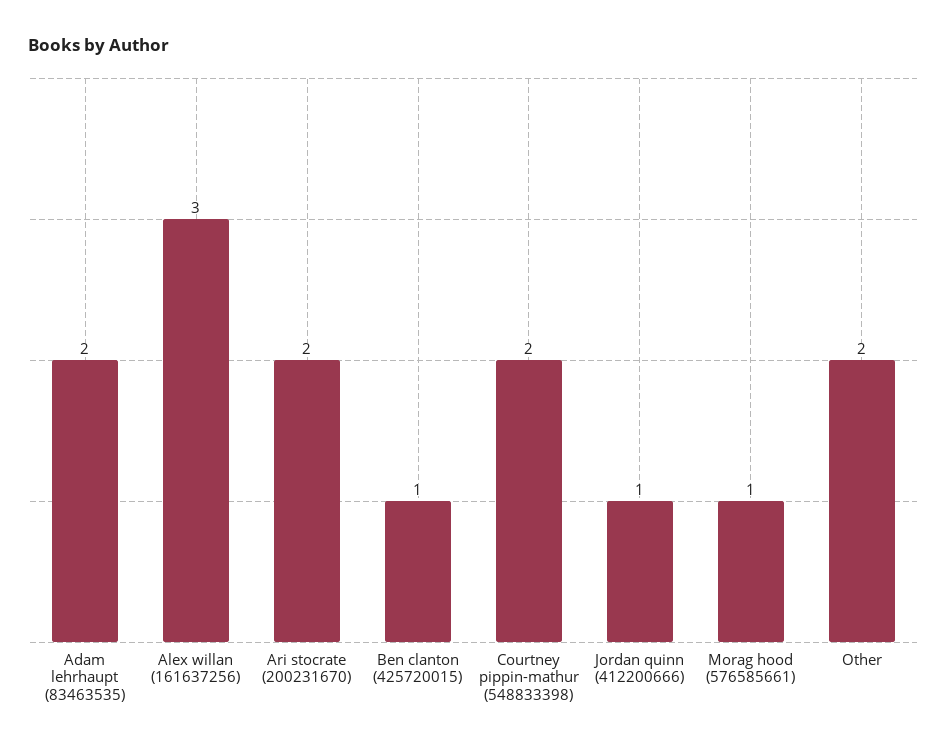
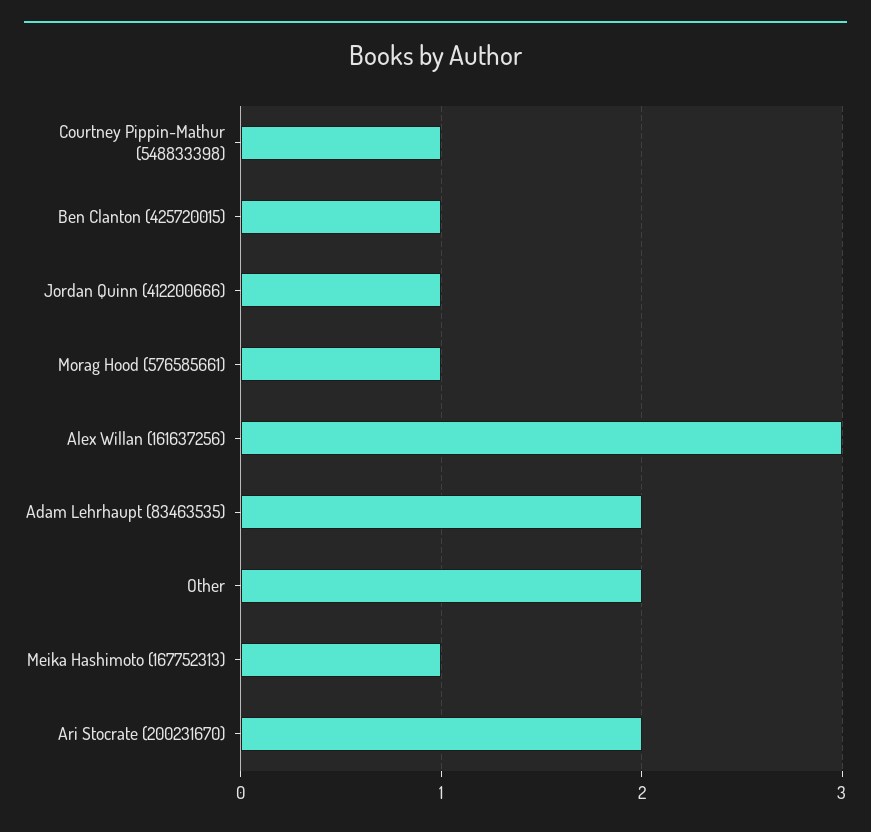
  {
    "Adam lehrhaupt (83463535)": 2,
    "Alex willan (161637256)": 3,
    "Ari stocrate (200231670)": 2,
    "Ben clanton (425720015)": 1,
-   "Courtney pippin-mathur (548833398)": 2,
+   "Courtney pippin-mathur (548833398)": 1,
    "Jordan quinn (412200666)": 1,
    "Morag hood (576585661)": 1,
-   "Other": 2
+   "Other": 2,
+   "Meika Hashimoto (167752313)": 1
  }

